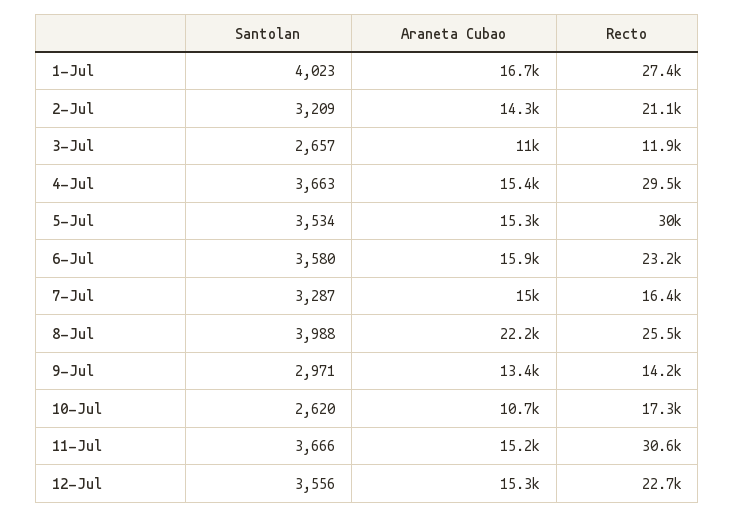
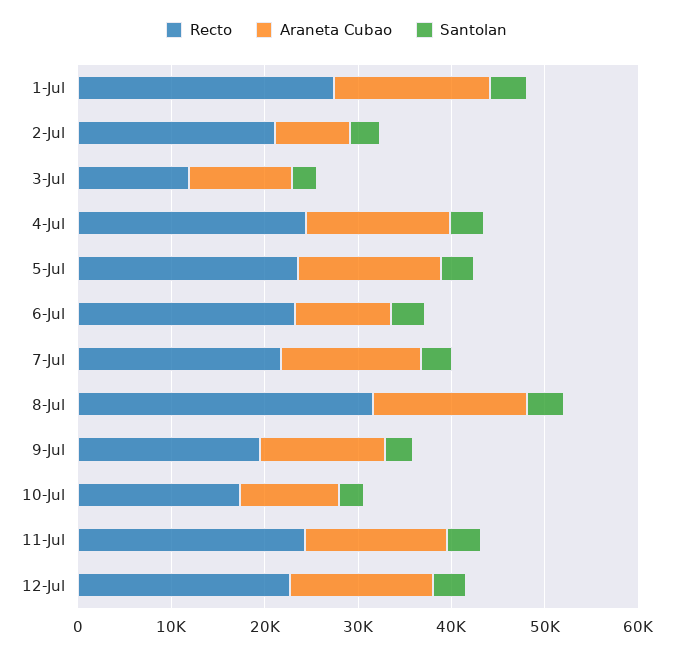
  {
    "Santolan": {
      "1-Jul": 4023,
      "2-Jul": 3209,
      "3-Jul": 2657,
      "4-Jul": 3663,
      "5-Jul": 3534,
      "6-Jul": 3580,
      "7-Jul": 3287,
      "8-Jul": 3988,
      "9-Jul": 2971,
      "10-Jul": 2620,
      "11-Jul": 3666,
      "12-Jul": 3556
    },
    "Araneta Cubao": {
      "1-Jul": 16700,
-     "2-Jul": 14300,
+     "2-Jul": 8000,
      "3-Jul": 11000,
      "4-Jul": 15400,
      "5-Jul": 15300,
-     "6-Jul": 15900,
+     "6-Jul": 10000,
      "7-Jul": 15000,
-     "8-Jul": 22200,
+     "8-Jul": 16000,
      "9-Jul": 13400,
      "10-Jul": 10700,
      "11-Jul": 15200,
      "12-Jul": 15300
    },
    "Recto": {
      "1-Jul": 27400,
      "2-Jul": 21100,
      "3-Jul": 11900,
-     "4-Jul": 29500,
+     "4-Jul": 24000,
-     "5-Jul": 30000,
+     "5-Jul": 24000,
      "6-Jul": 23200,
-     "7-Jul": 16400,
+     "7-Jul": 22000,
-     "8-Jul": 25500,
+     "8-Jul": 32000,
-     "9-Jul": 14200,
+     "9-Jul": 20000,
      "10-Jul": 17300,
-     "11-Jul": 30600,
+     "11-Jul": 24000,
      "12-Jul": 22700
    }
  }

